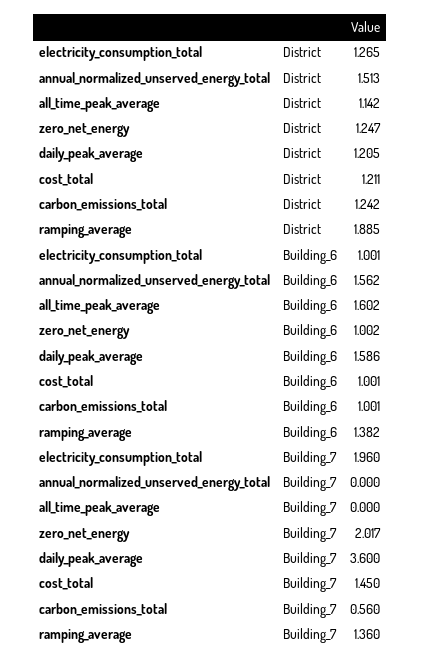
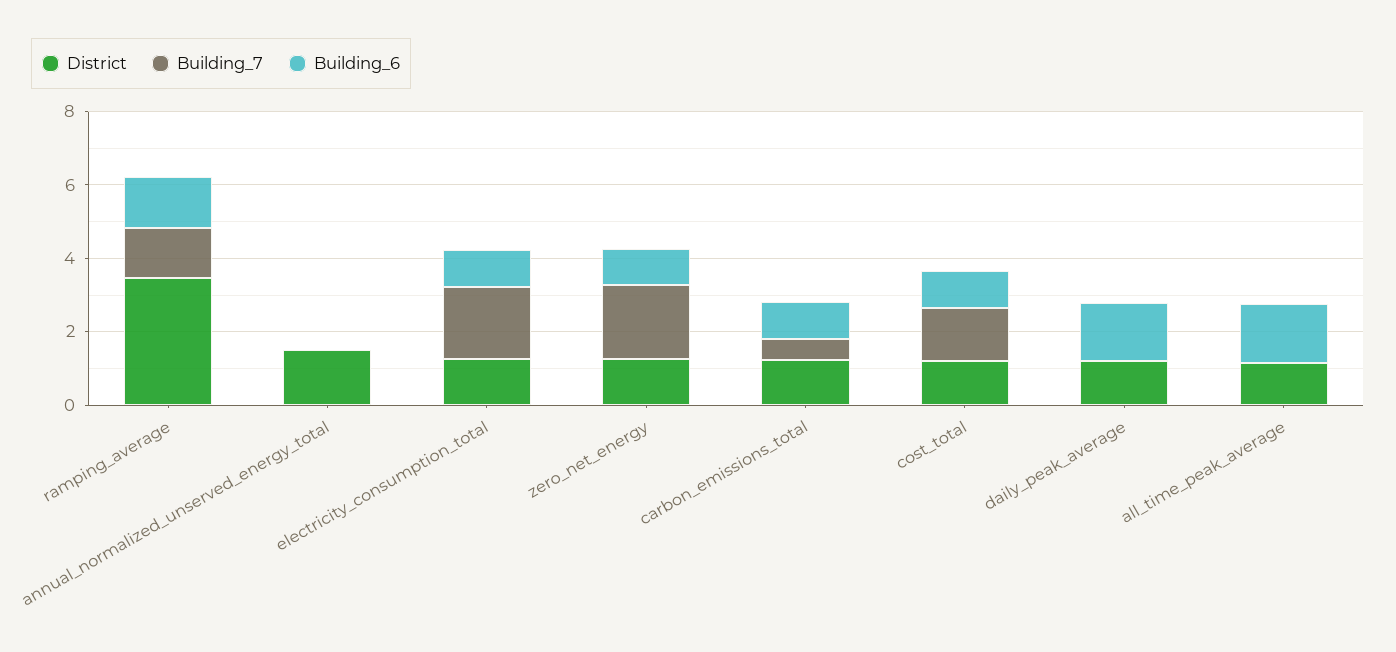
  {
    "District": {
      "electricity_consumption_total": 1.265,
      "annual_normalized_unserved_energy_total": 1.513,
      "all_time_peak_average": 1.142,
      "zero_net_energy": 1.247,
      "daily_peak_average": 1.205,
      "cost_total": 1.211,
      "carbon_emissions_total": 1.242,
-     "ramping_average": 1.885
+     "ramping_average": 3.5
    },
    "Building_6": {
      "electricity_consumption_total": 1.001,
-     "annual_normalized_unserved_energy_total": 1.562,
+     "annual_normalized_unserved_energy_total": 0,
      "all_time_peak_average": 1.602,
      "zero_net_energy": 1.002,
      "daily_peak_average": 1.586,
      "cost_total": 1.001,
      "carbon_emissions_total": 1.001,
      "ramping_average": 1.382
    },
    "Building_7": {
      "electricity_consumption_total": 1.96,
      "annual_normalized_unserved_energy_total": 0,
      "all_time_peak_average": 0,
      "zero_net_energy": 2.017,
-     "daily_peak_average": 3.6,
+     "daily_peak_average": 0,
      "cost_total": 1.45,
      "carbon_emissions_total": 0.56,
      "ramping_average": 1.36
    }
  }

